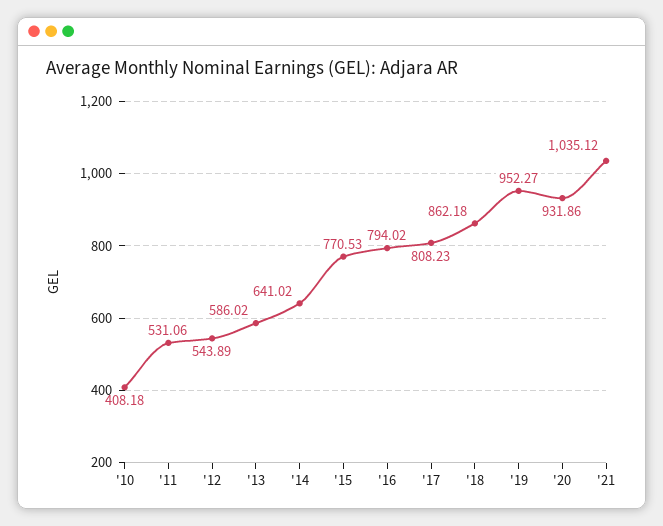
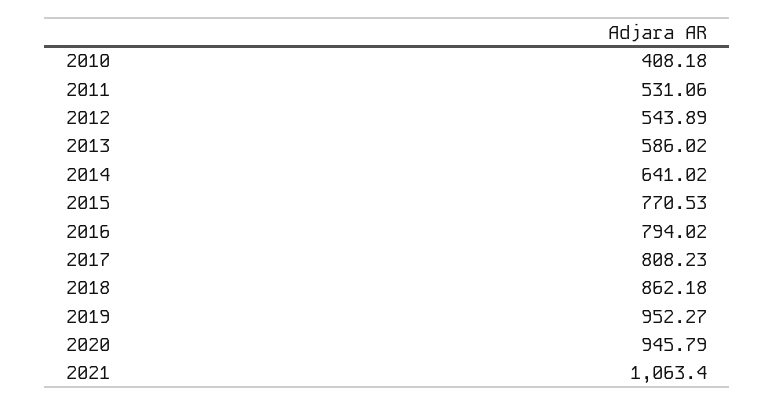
  {
    "'10": 408.18,
    "'11": 531.06,
    "'12": 543.89,
    "'13": 586.02,
    "'14": 641.02,
    "'15": 770.53,
    "'16": 794.02,
    "'17": 808.23,
    "'18": 862.18,
    "'19": 952.27,
-   "'20": 931.86,
+   "'20": 945.79,
-   "'21": 1035.12
+   "'21": 1063.4
  }

